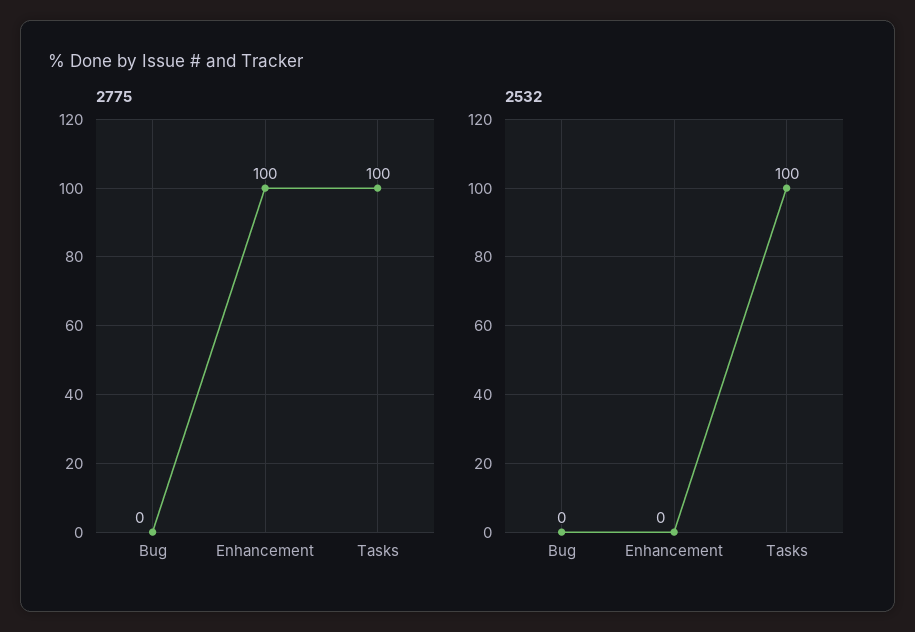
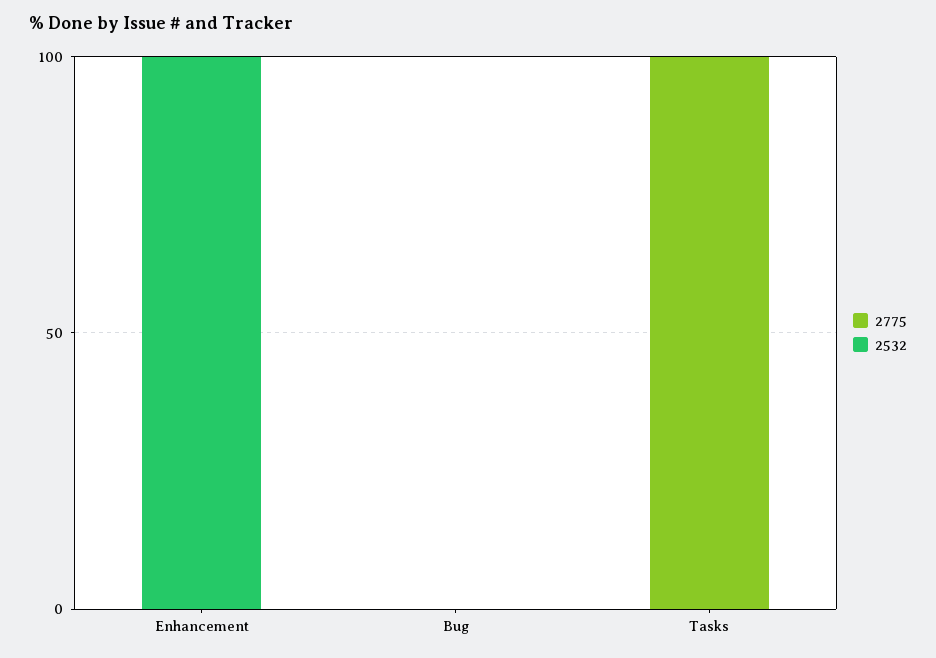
  {
    "2775": {
      "Bug": 0,
-     "Enhancement": 100,
+     "Enhancement": 0,
      "Tasks": 100
    },
    "2532": {
      "Bug": 0,
-     "Enhancement": 0,
+     "Enhancement": 100,
-     "Tasks": 100
+     "Tasks": 0
    }
  }

